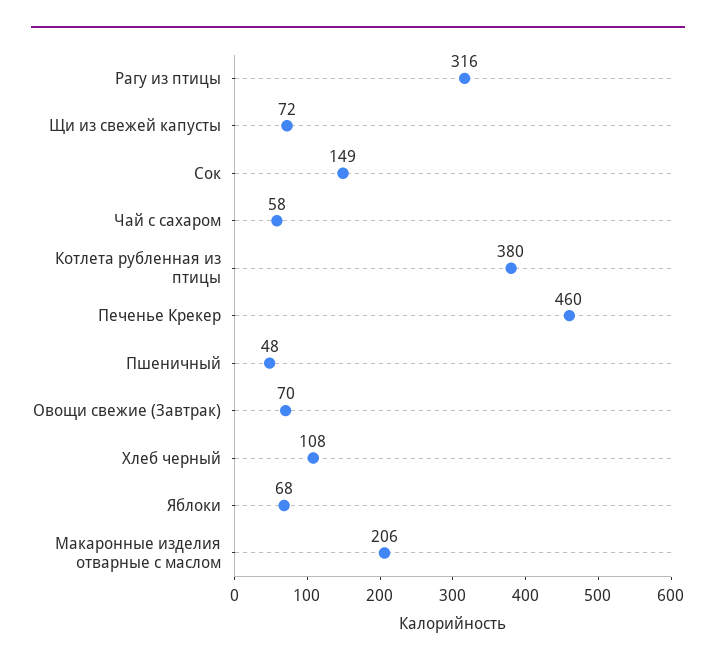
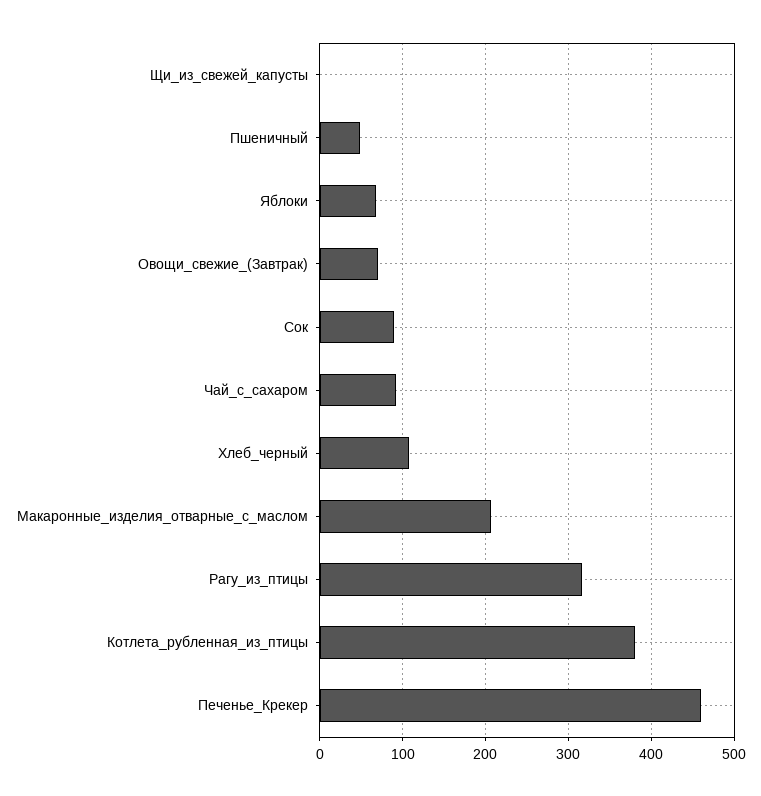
  {
    "Рагу из птицы": 316,
-   "Щи из свежей капусты": 72,
+   "Щи из свежей капусты": 0,
-   "Сок": 149,
+   "Сок": 90,
-   "Чай с сахаром": 58,
+   "Чай с сахаром": 90,
    "Котлета рубленная из птицы": 380,
    "Печенье Крекер": 460,
    "Пшеничный": 48,
    "Овощи свежие (Завтрак)": 70,
    "Хлеб черный": 108,
    "Яблоки": 68,
    "Макаронные изделия отварные с маслом": 206
  }

